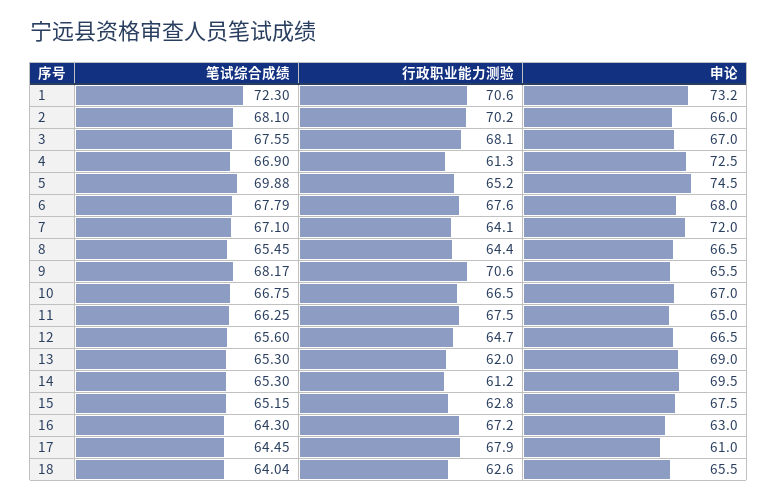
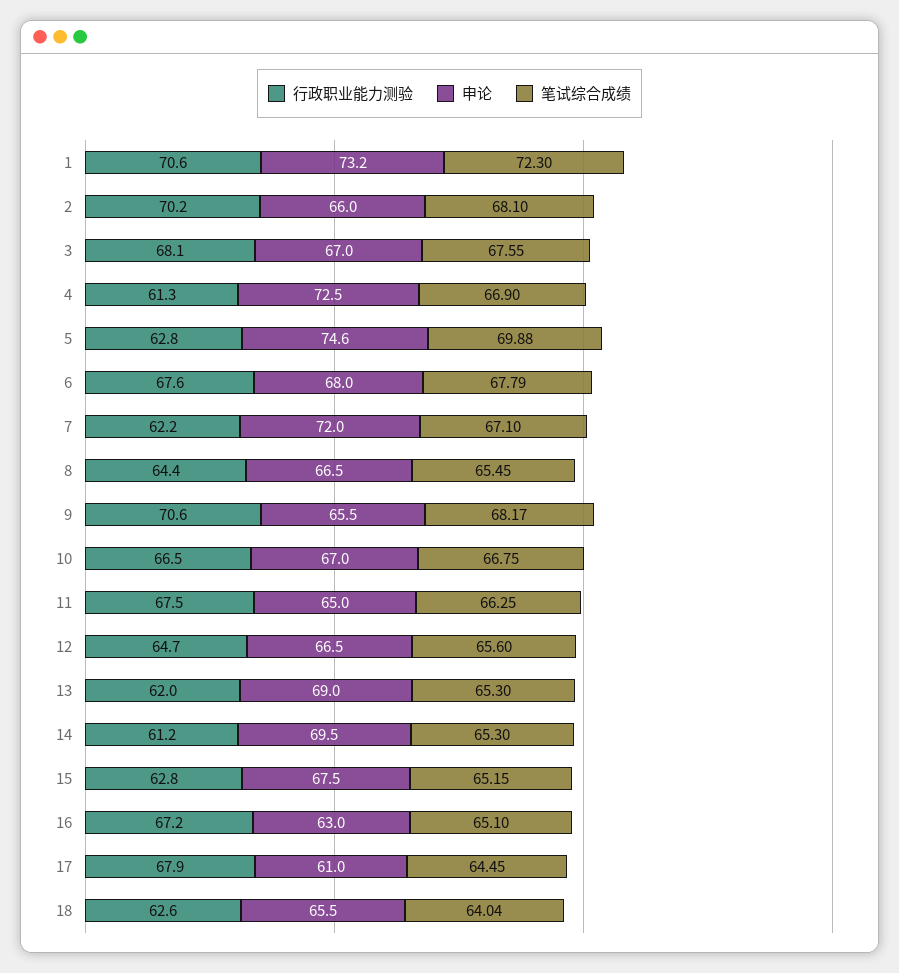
  {
    "笔试综合成绩": {
      "1": 72.3,
      "2": 68.1,
      "3": 67.55,
      "4": 66.9,
      "5": 69.88,
      "6": 67.79,
      "7": 67.1,
      "8": 65.45,
      "9": 68.17,
      "10": 66.75,
      "11": 66.25,
      "12": 65.6,
      "13": 65.3,
      "14": 65.3,
      "15": 65.15,
-     "16": 64.3,
+     "16": 65.1,
      "17": 64.45,
      "18": 64.04
    },
    "行政职业能力测验": {
      "1": 70.6,
      "2": 70.2,
      "3": 68.1,
      "4": 61.3,
-     "5": 65.2,
+     "5": 62.8,
      "6": 67.6,
-     "7": 64.1,
+     "7": 62.2,
      "8": 64.4,
      "9": 70.6,
      "10": 66.5,
      "11": 67.5,
      "12": 64.7,
      "13": 62,
      "14": 61.2,
      "15": 62.8,
      "16": 67.2,
      "17": 67.9,
      "18": 62.6
    },
    "申论": {
      "1": 73.2,
      "2": 66,
      "3": 67,
      "4": 72.5,
-     "5": 74.5,
+     "5": 74.6,
      "6": 68,
      "7": 72,
      "8": 66.5,
      "9": 65.5,
      "10": 67,
      "11": 65,
      "12": 66.5,
      "13": 69,
      "14": 69.5,
      "15": 67.5,
      "16": 63,
      "17": 61,
      "18": 65.5
    }
  }

